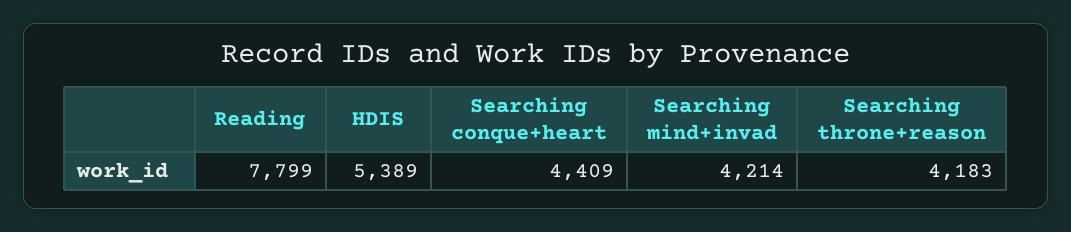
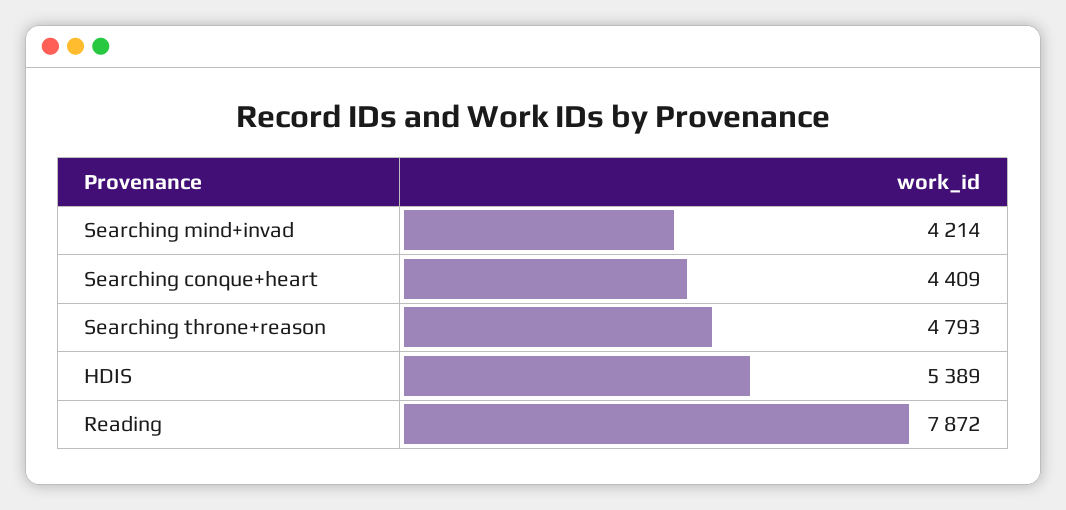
  {
-   "Reading": 7799,
+   "Reading": 7872,
    "HDIS": 5389,
    "Searching conque+heart": 4409,
    "Searching mind+invad": 4214,
-   "Searching throne+reason": 4183
+   "Searching throne+reason": 4793
  }

